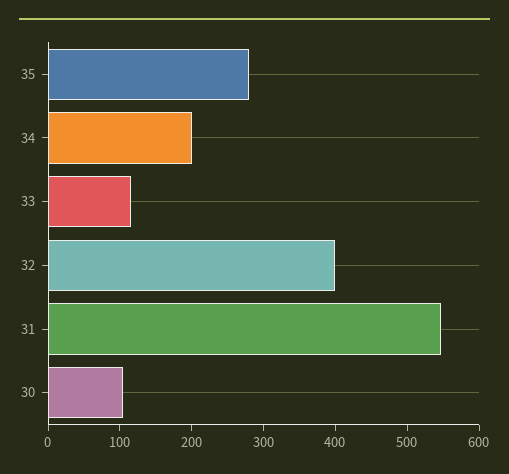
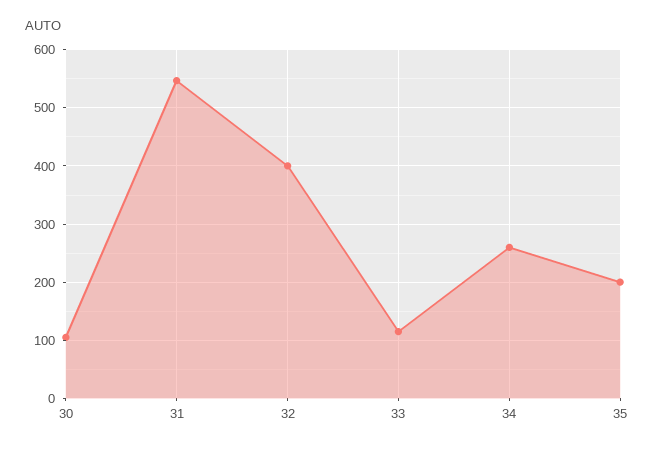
  {
-   "35": 280,
+   "35": 200,
-   "34": 200,
+   "34": 260,
    "33": 120,
    "32": 400,
    "31": 540,
    "30": 100
  }

